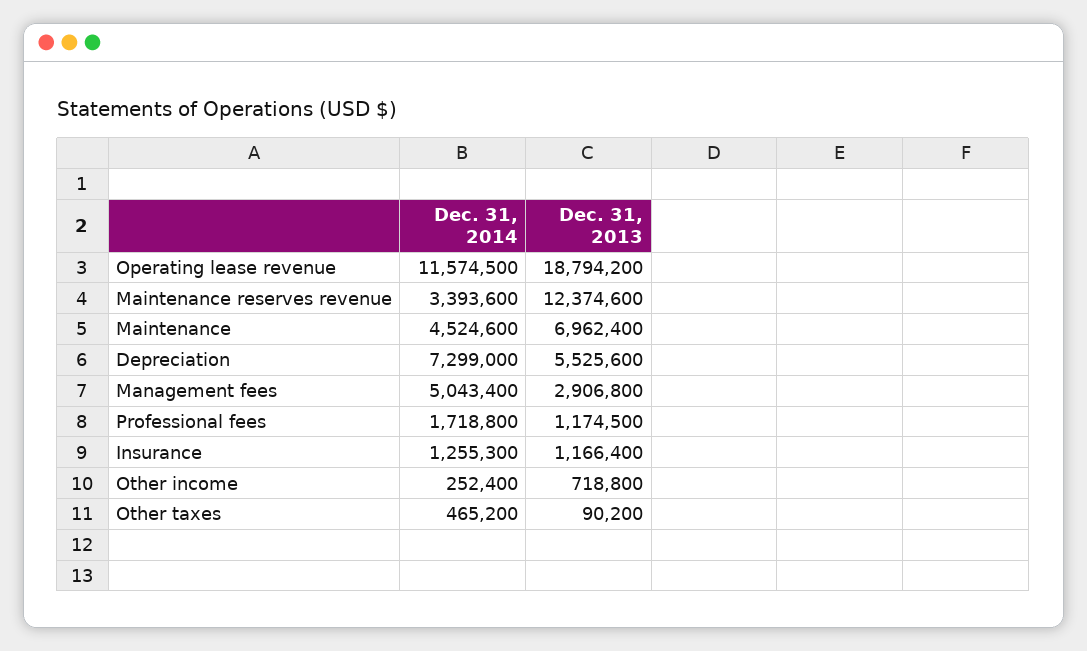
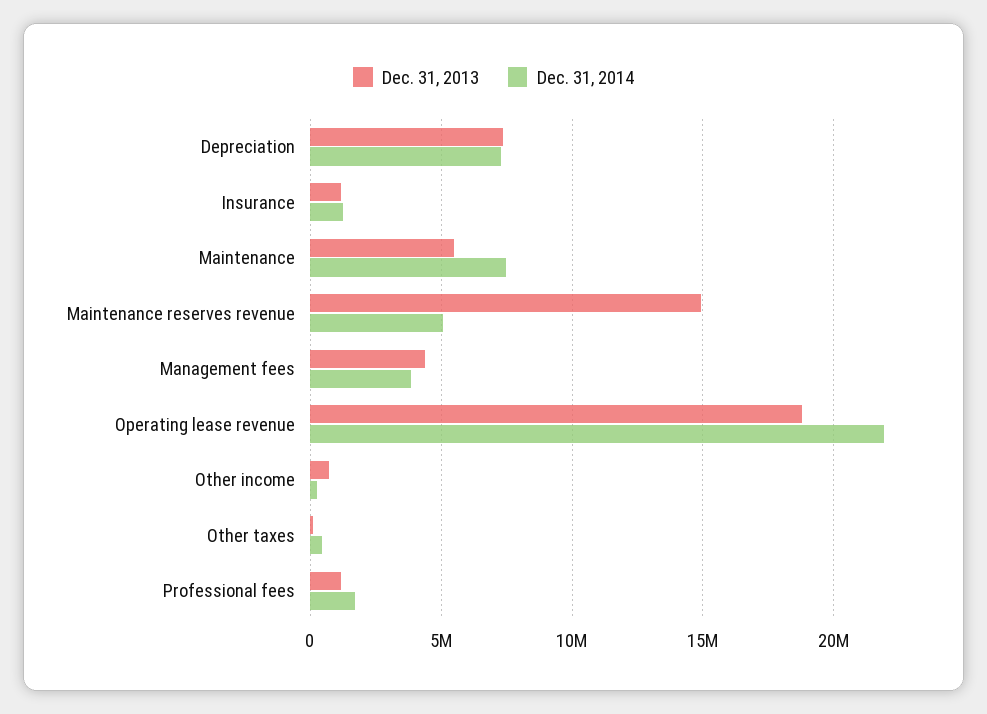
  {
    "Dec. 31, 2014": {
-     "Operating lease revenue": 11574500,
+     "Operating lease revenue": 22000000,
-     "Maintenance reserves revenue": 3393600,
+     "Maintenance reserves revenue": 5000000,
-     "Maintenance": 4524600,
+     "Maintenance": 7500000,
      "Depreciation": 7299000,
-     "Management fees": 5043400,
+     "Management fees": 4000000,
      "Professional fees": 1718800,
      "Insurance": 1255300,
      "Other income": 252400,
      "Other taxes": 465200
    },
    "Dec. 31, 2013": {
      "Operating lease revenue": 18794200,
-     "Maintenance reserves revenue": 12374600,
+     "Maintenance reserves revenue": 15000000,
-     "Maintenance": 6962400,
+     "Maintenance": 5500000,
-     "Depreciation": 5525600,
+     "Depreciation": 7500000,
-     "Management fees": 2906800,
+     "Management fees": 4500000,
      "Professional fees": 1174500,
      "Insurance": 1166400,
      "Other income": 718800,
      "Other taxes": 90200
    }
  }

